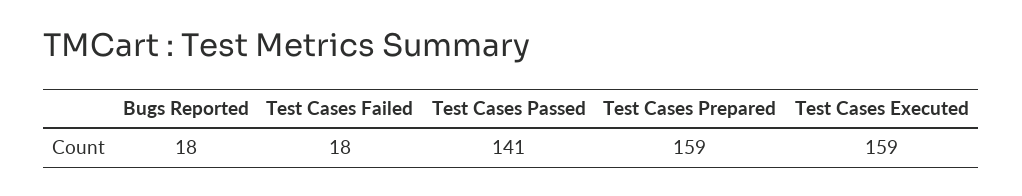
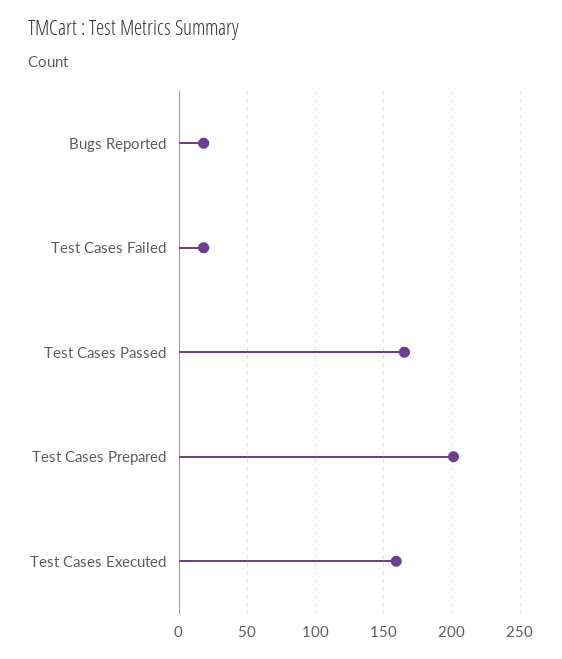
  {
    "Bugs Reported": 18,
    "Test Cases Failed": 18,
-   "Test Cases Passed": 141,
+   "Test Cases Passed": 165,
-   "Test Cases Prepared": 159,
+   "Test Cases Prepared": 200,
    "Test Cases Executed": 159
  }

